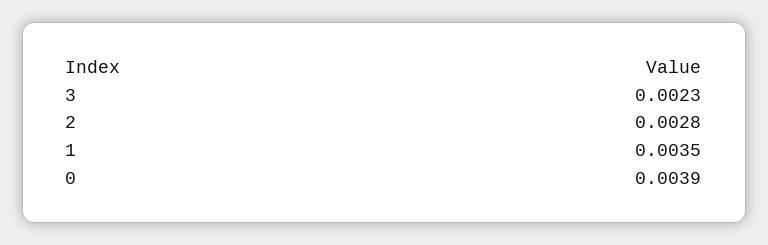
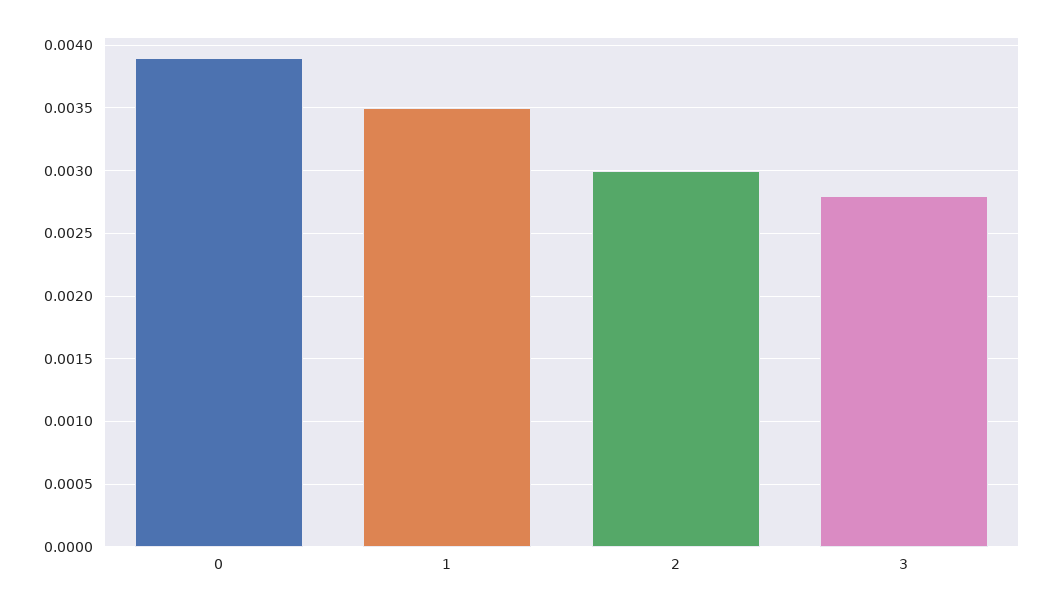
  {
-   "3": 0.0023,
+   "3": 0.0028,
-   "2": 0.0028,
+   "2": 0.003,
    "1": 0.0035,
    "0": 0.0039
  }

